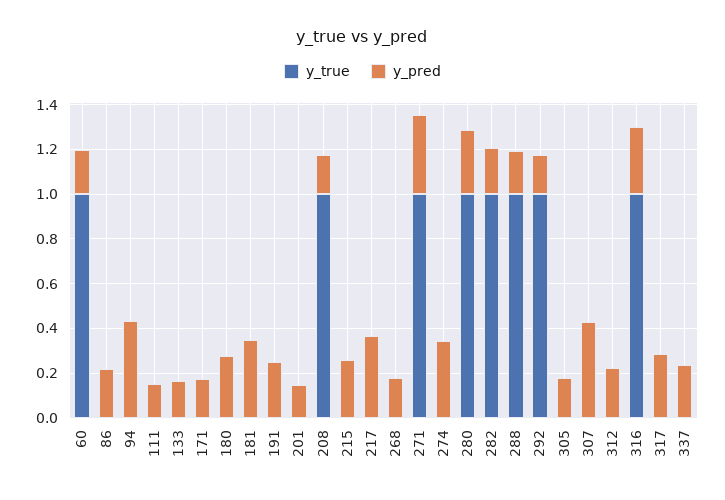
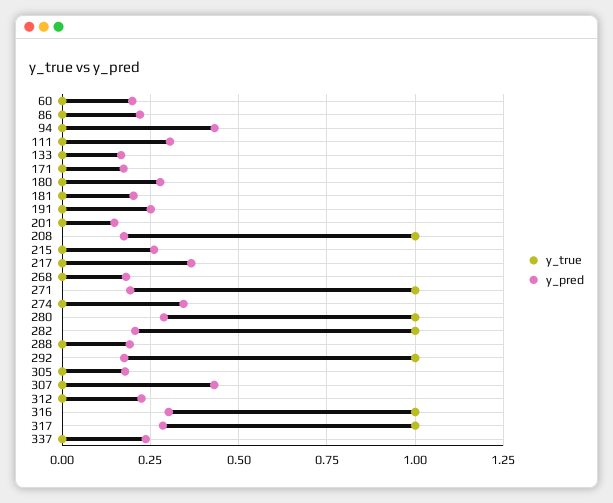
  {
    "y_true": {
-     "60": 1,
+     "60": 0,
      "86": 0,
      "94": 0,
      "111": 0,
      "133": 0,
      "171": 0,
      "180": 0,
      "181": 0,
      "191": 0,
      "201": 0,
      "208": 1,
      "215": 0,
      "217": 0,
      "268": 0,
      "271": 1,
      "274": 0,
      "280": 1,
      "282": 1,
-     "288": 1,
+     "288": 0,
      "292": 1,
      "305": 0,
      "307": 0,
      "312": 0,
      "316": 1,
-     "317": 0,
+     "317": 1,
      "337": 0
    },
    "y_pred": {
      "60": 0.2,
      "86": 0.225,
      "94": 0.425,
-     "111": 0.15,
+     "111": 0.3,
      "133": 0.175,
      "171": 0.175,
      "180": 0.275,
-     "181": 0.35,
+     "181": 0.2,
      "191": 0.25,
      "201": 0.15,
      "208": 0.175,
      "215": 0.25,
      "217": 0.375,
      "268": 0.175,
-     "271": 0.35,
+     "271": 0.2,
      "274": 0.35,
      "280": 0.3,
      "282": 0.2,
      "288": 0.2,
      "292": 0.175,
      "305": 0.175,
      "307": 0.425,
      "312": 0.225,
      "316": 0.3,
      "317": 0.275,
      "337": 0.225
    }
  }

